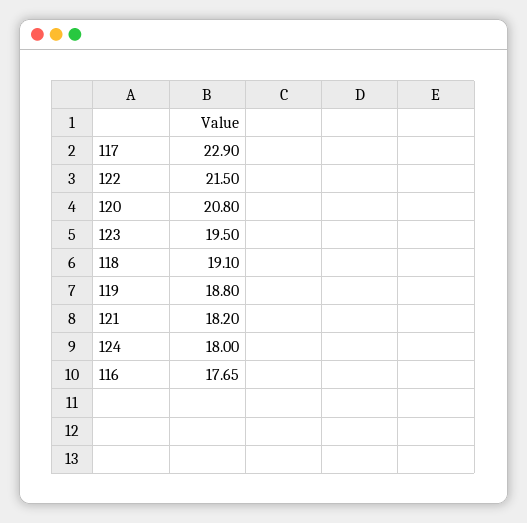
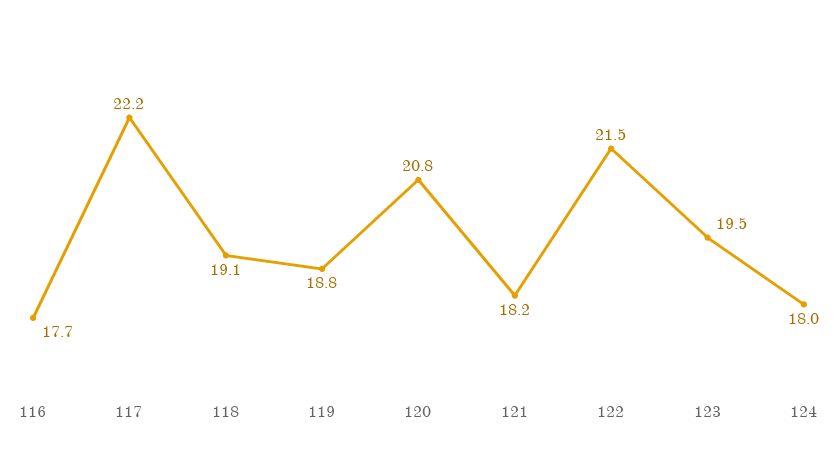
  {
-   "117": 22.9,
+   "117": 22.2,
    "122": 21.5,
    "120": 20.8,
    "123": 19.5,
    "118": 19.1,
    "119": 18.8,
    "121": 18.2,
    "124": 18,
    "116": 17.65
  }

